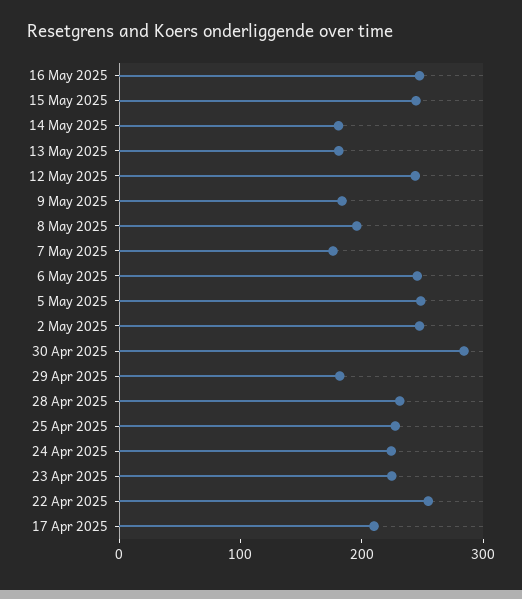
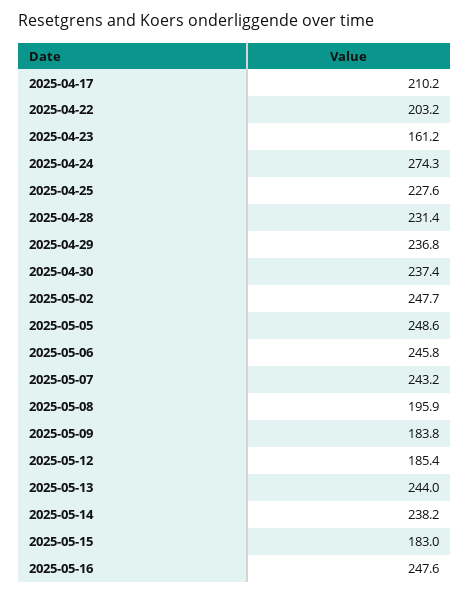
  {
    "16 May 2025": 247.6,
-   "15 May 2025": 240,
+   "15 May 2025": 183,
-   "14 May 2025": 180,
+   "14 May 2025": 238.2,
-   "13 May 2025": 180,
+   "13 May 2025": 244,
-   "12 May 2025": 240,
+   "12 May 2025": 185.4,
    "9 May 2025": 183.8,
    "8 May 2025": 195.9,
-   "7 May 2025": 180,
+   "7 May 2025": 243.2,
    "6 May 2025": 245.8,
    "5 May 2025": 248.6,
    "2 May 2025": 247.7,
-   "30 Apr 2025": 280,
+   "30 Apr 2025": 237.4,
-   "29 Apr 2025": 180,
+   "29 Apr 2025": 236.8,
    "28 Apr 2025": 231.4,
    "25 Apr 2025": 227.6,
-   "24 Apr 2025": 220,
+   "24 Apr 2025": 274.3,
-   "23 Apr 2025": 220,
+   "23 Apr 2025": 161.2,
-   "22 Apr 2025": 260,
+   "22 Apr 2025": 203.2,
    "17 Apr 2025": 210.2
  }

